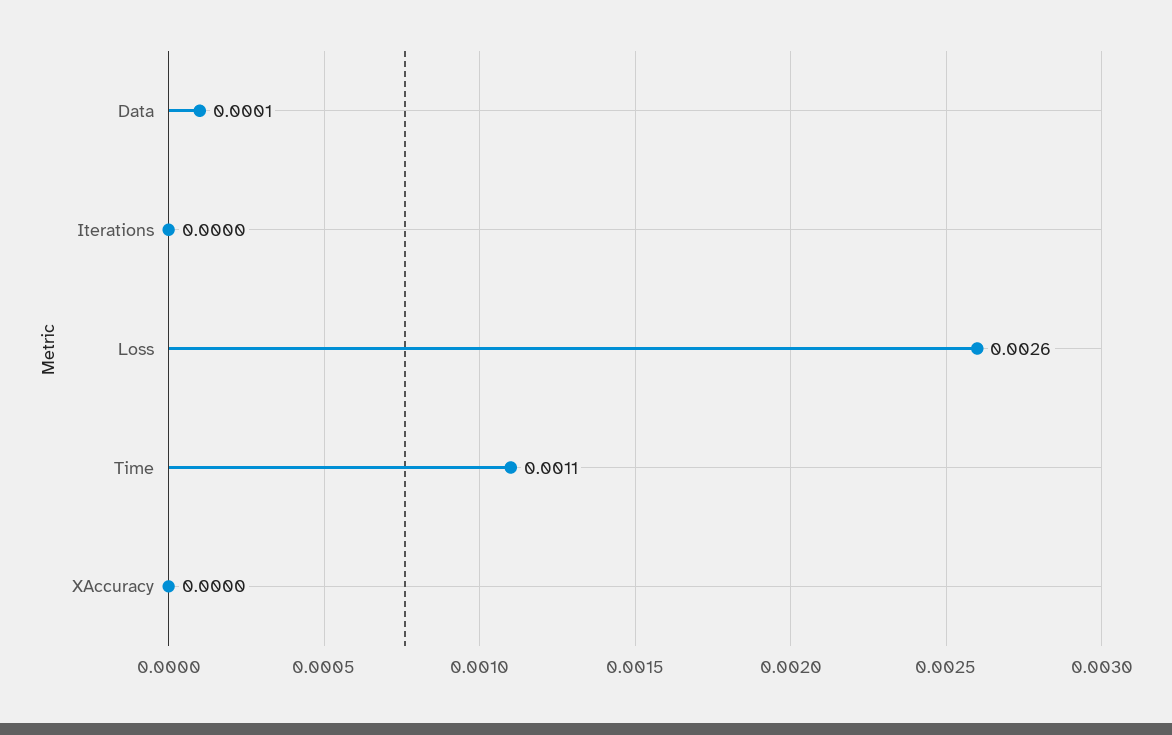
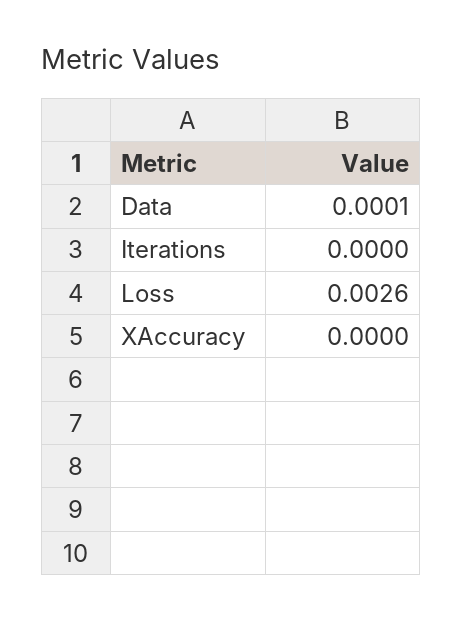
  {
    "Data": 0.0001,
    "Iterations": 0,
    "Loss": 0.0026,
-   "Time": 0.0011,
    "XAccuracy": 0
  }

